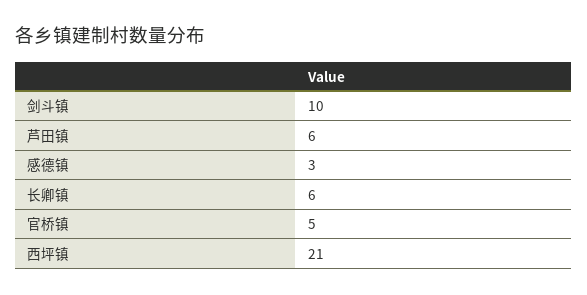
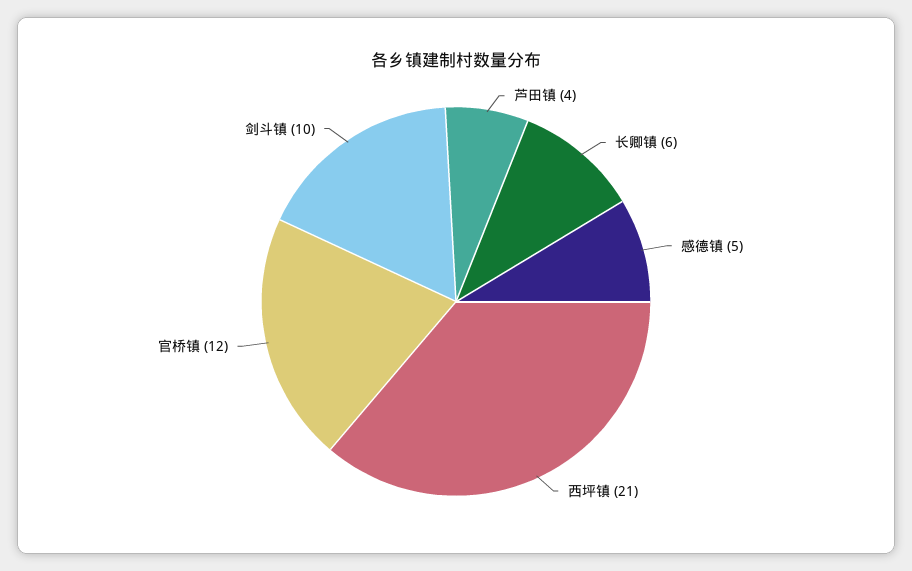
  {
    "剑斗镇": 10,
-   "芦田镇": 6,
+   "芦田镇": 4,
-   "感德镇": 3,
+   "感德镇": 5,
    "长卿镇": 6,
-   "官桥镇": 5,
+   "官桥镇": 12,
    "西坪镇": 21
  }

